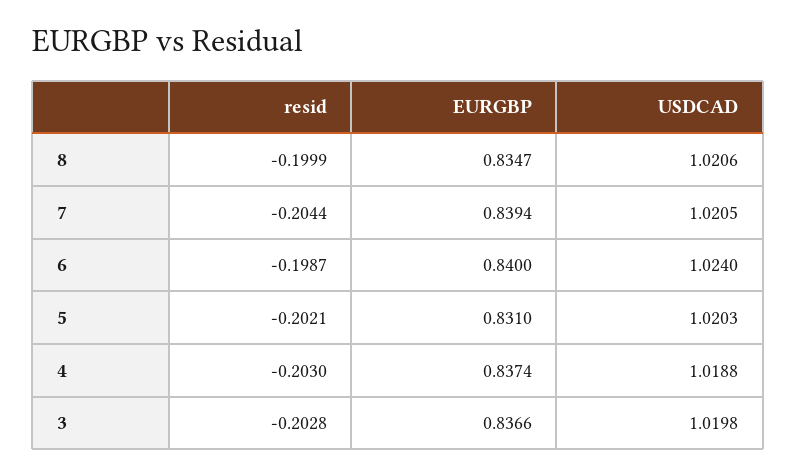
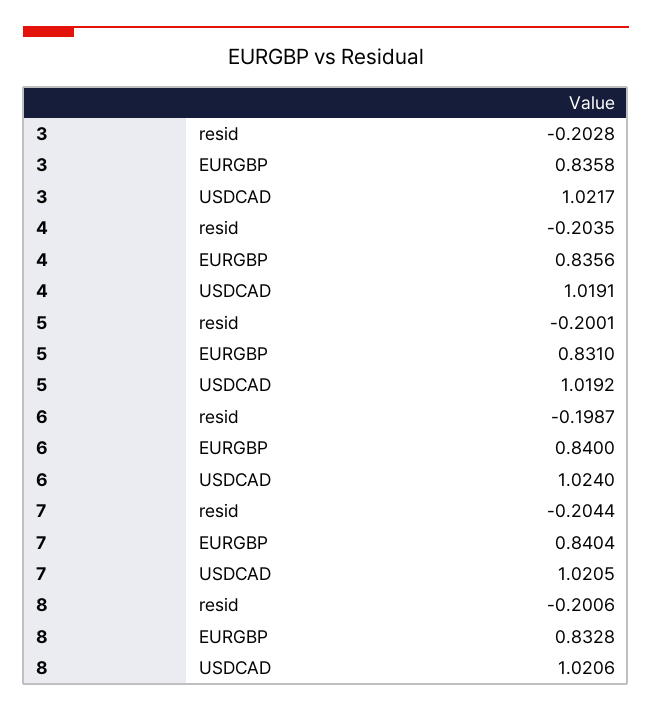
  {
    "resid": {
-     "8": -0.1999,
+     "8": -0.2006,
      "7": -0.2044,
      "6": -0.1987,
-     "5": -0.2021,
+     "5": -0.2001,
-     "4": -0.203,
+     "4": -0.2035,
      "3": -0.2028
    },
    "EURGBP": {
-     "8": 0.8347,
+     "8": 0.8328,
-     "7": 0.8394,
+     "7": 0.8404,
      "6": 0.84,
      "5": 0.831,
-     "4": 0.8374,
+     "4": 0.8356,
-     "3": 0.8366
+     "3": 0.8358
    },
    "USDCAD": {
      "8": 1.0206,
      "7": 1.0205,
      "6": 1.024,
-     "5": 1.0203,
+     "5": 1.0192,
-     "4": 1.0188,
+     "4": 1.0191,
-     "3": 1.0198
+     "3": 1.0217
    }
  }

